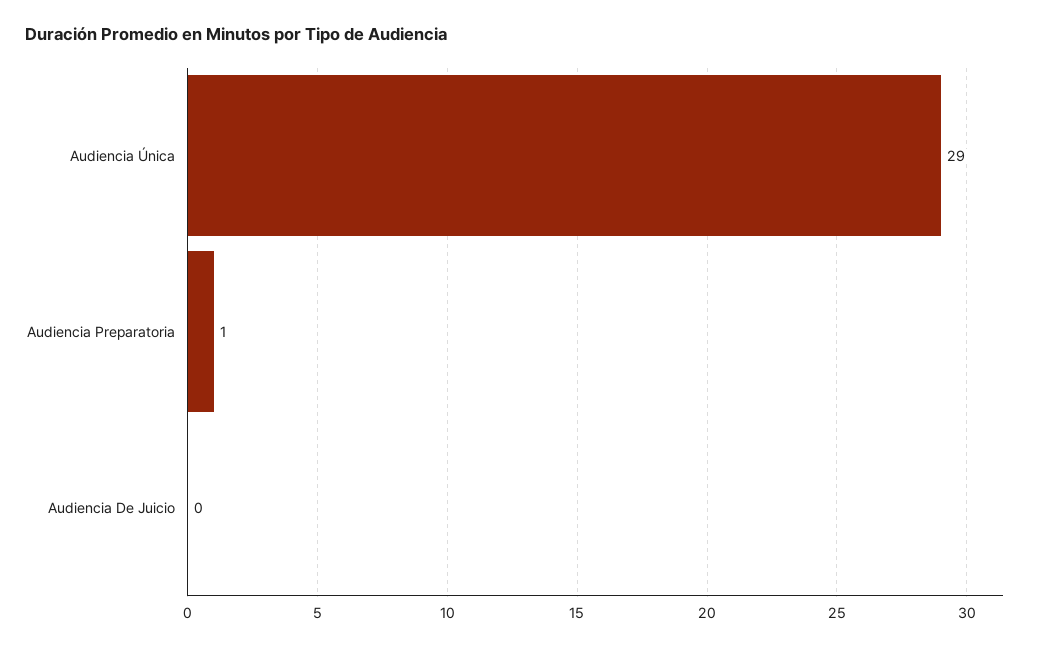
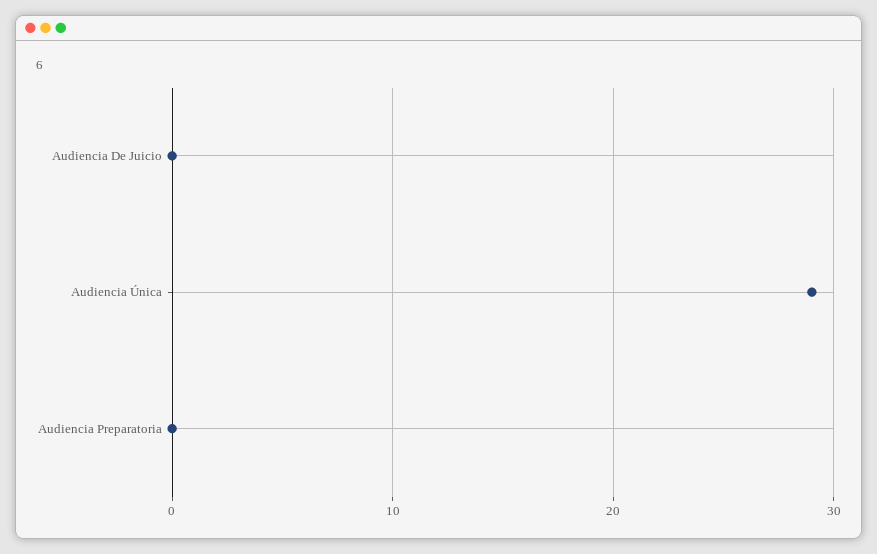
  {
    "Audiencia Única": 29,
-   "Audiencia Preparatoria": 1,
+   "Audiencia Preparatoria": 0,
    "Audiencia De Juicio": 0
  }

